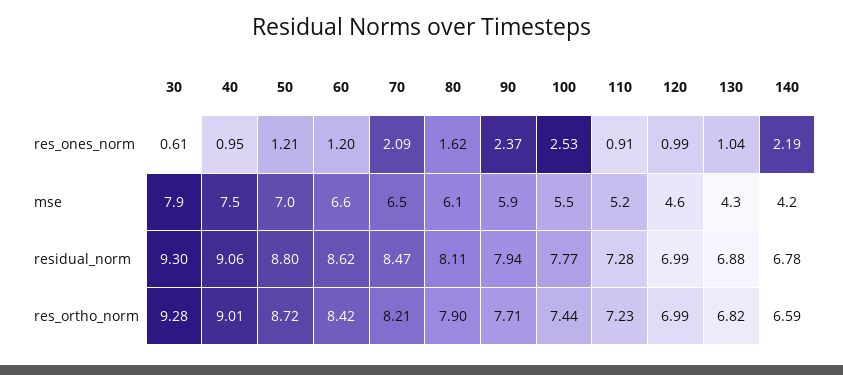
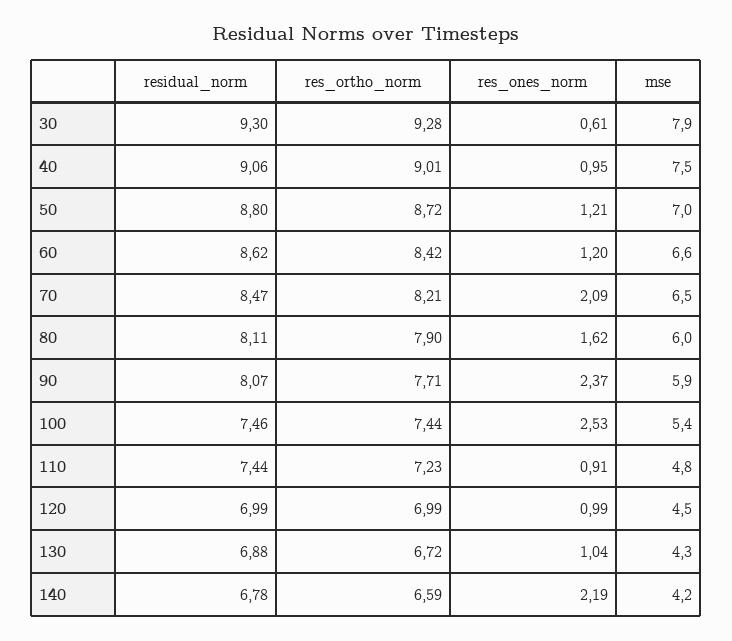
  {
    "30": {
      "res_ones_norm": 0.61,
      "mse": 7.9,
      "residual_norm": 9.3,
      "res_ortho_norm": 9.28
    },
    "40": {
      "res_ones_norm": 0.95,
      "mse": 7.5,
      "residual_norm": 9.06,
      "res_ortho_norm": 9.01
    },
    "50": {
      "res_ones_norm": 1.21,
      "mse": 7,
      "residual_norm": 8.8,
      "res_ortho_norm": 8.72
    },
    "60": {
      "res_ones_norm": 1.2,
      "mse": 6.6,
      "residual_norm": 8.62,
      "res_ortho_norm": 8.42
    },
    "70": {
      "res_ones_norm": 2.09,
      "mse": 6.5,
      "residual_norm": 8.47,
      "res_ortho_norm": 8.21
    },
    "80": {
      "res_ones_norm": 1.62,
-     "mse": 6.1,
+     "mse": 6,
      "residual_norm": 8.11,
      "res_ortho_norm": 7.9
    },
    "90": {
      "res_ones_norm": 2.37,
      "mse": 5.9,
-     "residual_norm": 7.94,
+     "residual_norm": 8.07,
      "res_ortho_norm": 7.71
    },
    "100": {
      "res_ones_norm": 2.53,
-     "mse": 5.5,
+     "mse": 5.4,
-     "residual_norm": 7.77,
+     "residual_norm": 7.46,
      "res_ortho_norm": 7.44
    },
    "110": {
      "res_ones_norm": 0.91,
-     "mse": 5.2,
+     "mse": 4.8,
-     "residual_norm": 7.28,
+     "residual_norm": 7.44,
      "res_ortho_norm": 7.23
    },
    "120": {
      "res_ones_norm": 0.99,
-     "mse": 4.6,
+     "mse": 4.5,
      "residual_norm": 6.99,
      "res_ortho_norm": 6.99
    },
    "130": {
      "res_ones_norm": 1.04,
      "mse": 4.3,
      "residual_norm": 6.88,
-     "res_ortho_norm": 6.82
+     "res_ortho_norm": 6.72
    },
    "140": {
      "res_ones_norm": 2.19,
      "mse": 4.2,
      "residual_norm": 6.78,
      "res_ortho_norm": 6.59
    }
  }

